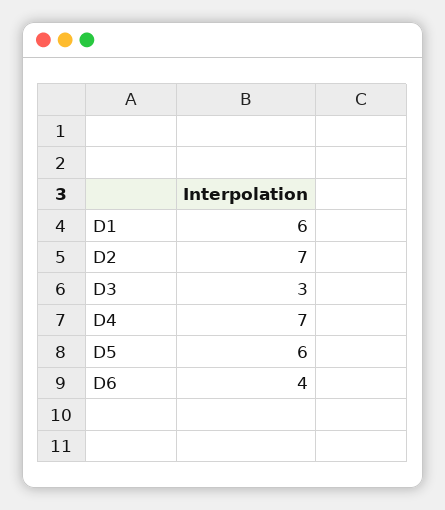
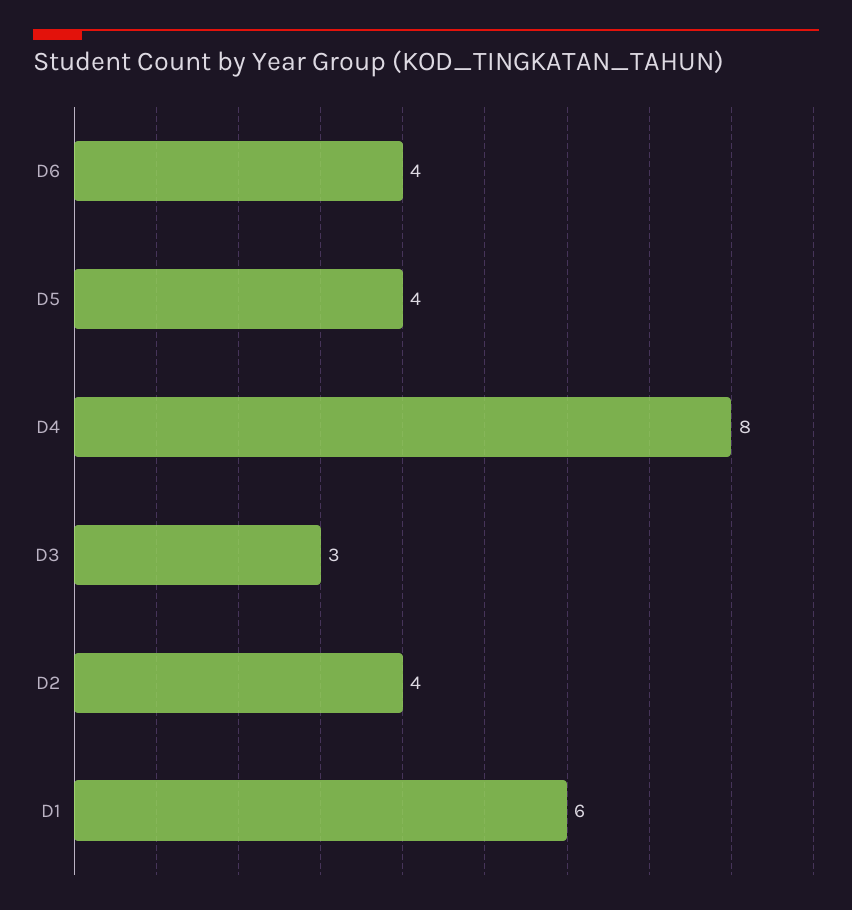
  {
    "D1": 6,
-   "D2": 7,
+   "D2": 4,
    "D3": 3,
-   "D4": 7,
+   "D4": 8,
-   "D5": 6,
+   "D5": 4,
    "D6": 4
  }

